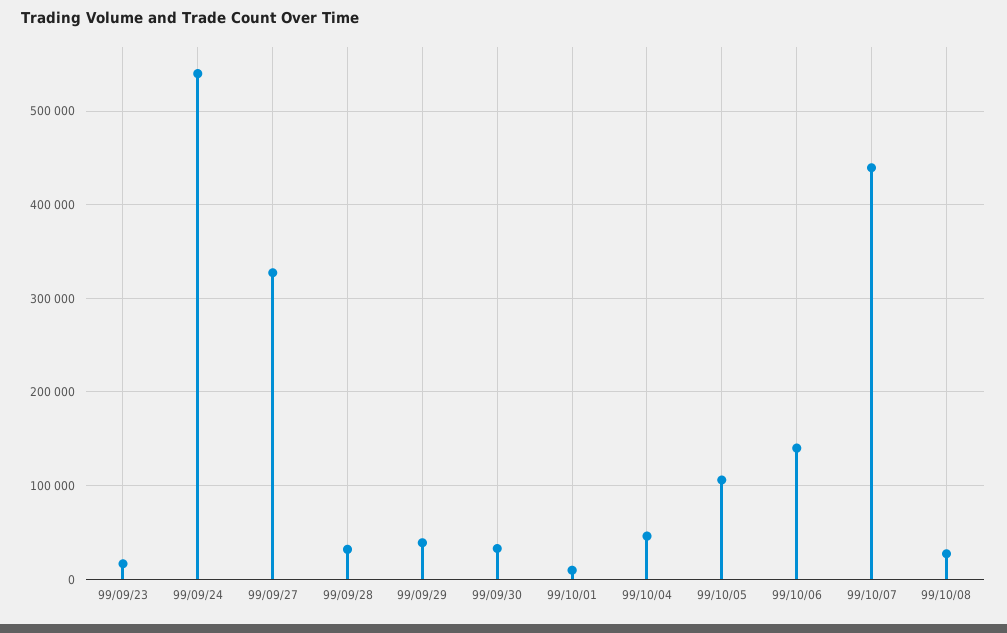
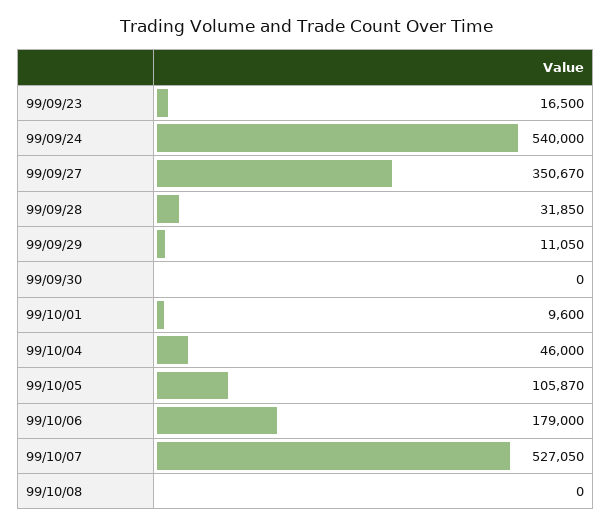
  {
    "99/09/23": 16500,
    "99/09/24": 540000,
-   "99/09/27": 330000,
+   "99/09/27": 350670,
    "99/09/28": 31850,
-   "99/09/29": 40000,
+   "99/09/29": 11050,
-   "99/09/30": 30000,
+   "99/09/30": 0,
    "99/10/01": 9600,
    "99/10/04": 46000,
    "99/10/05": 105870,
-   "99/10/06": 140000,
+   "99/10/06": 179000,
-   "99/10/07": 440000,
+   "99/10/07": 527050,
-   "99/10/08": 30000
+   "99/10/08": 0
  }

